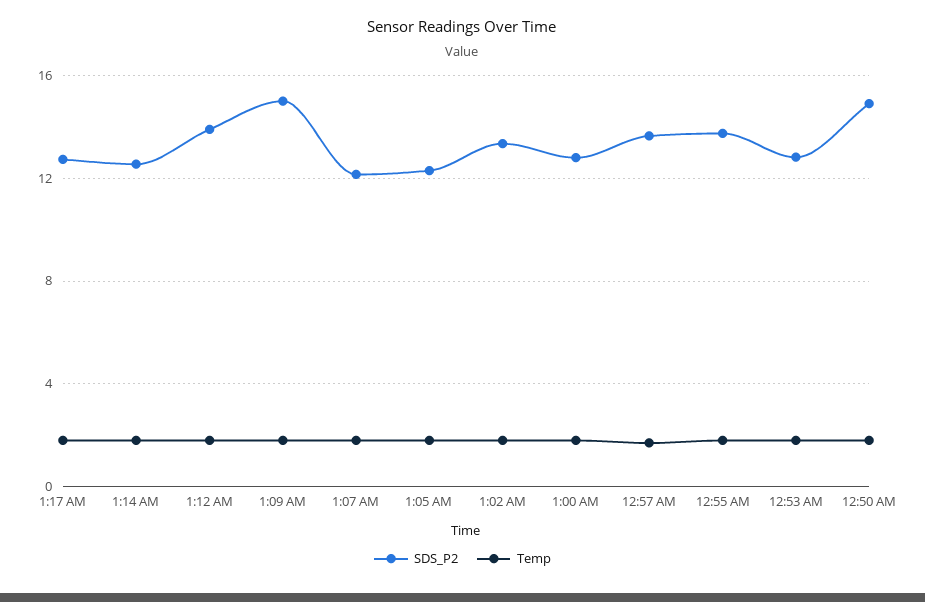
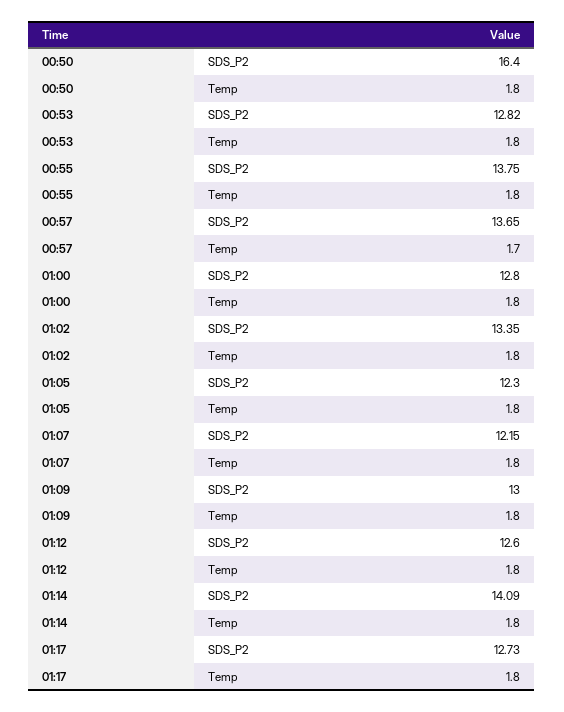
  {
    "SDS_P2": {
      "1:17 AM": 12.73,
-     "1:14 AM": 12.5,
+     "1:14 AM": 14.09,
-     "1:12 AM": 14,
+     "1:12 AM": 12.6,
-     "1:09 AM": 15,
+     "1:09 AM": 13,
      "1:07 AM": 12.15,
      "1:05 AM": 12.3,
      "1:02 AM": 13.35,
      "1:00 AM": 12.8,
      "12:57 AM": 13.65,
      "12:55 AM": 13.75,
      "12:53 AM": 12.82,
-     "12:50 AM": 15
+     "12:50 AM": 16.4
    },
    "Temp": {
      "1:17 AM": 1.8,
      "1:14 AM": 1.8,
      "1:12 AM": 1.8,
      "1:09 AM": 1.8,
      "1:07 AM": 1.8,
      "1:05 AM": 1.8,
      "1:02 AM": 1.8,
      "1:00 AM": 1.8,
      "12:57 AM": 1.7,
      "12:55 AM": 1.8,
      "12:53 AM": 1.8,
      "12:50 AM": 1.8
    }
  }

